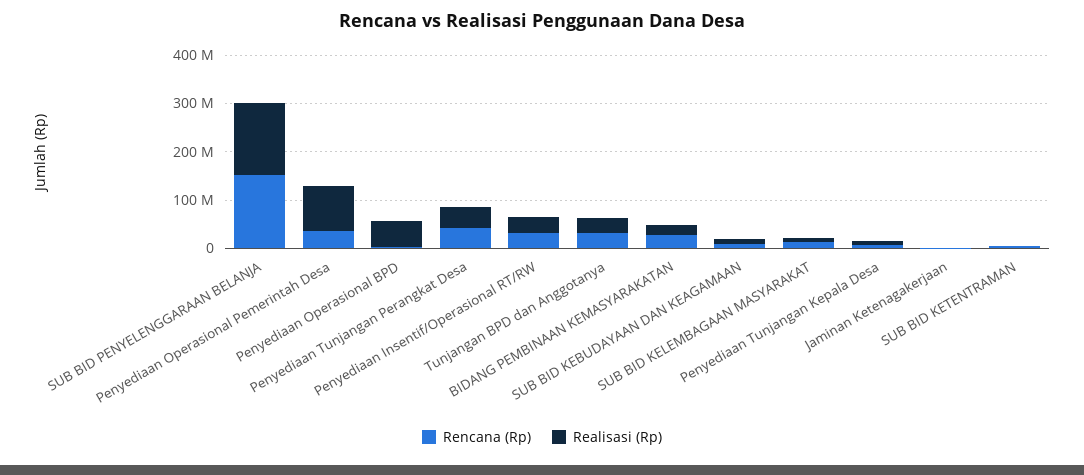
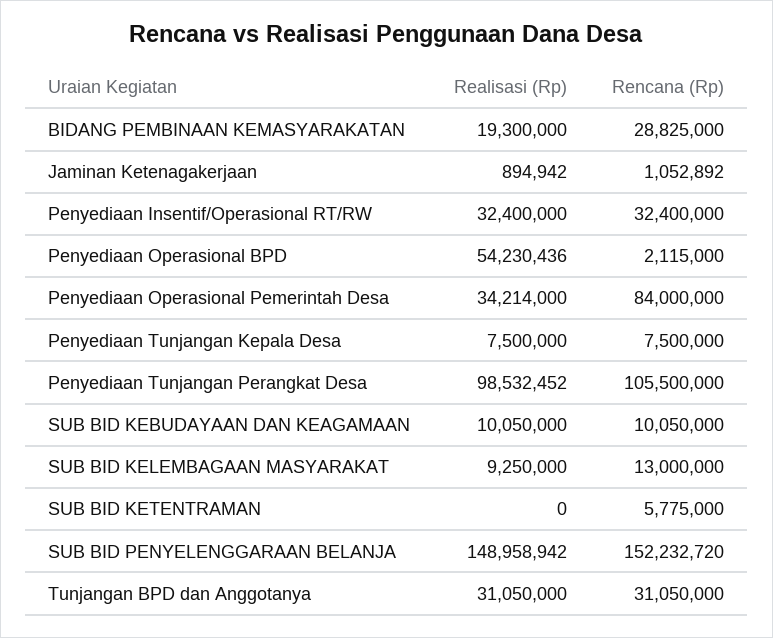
  {
    "Rencana (Rp)": {
      "SUB BID PENYELENGGARAAN BELANJA": 152232720,
-     "Penyediaan Operasional Pemerintah Desa": 40000000,
+     "Penyediaan Operasional Pemerintah Desa": 84000000,
      "Penyediaan Operasional BPD": 2115000,
-     "Penyediaan Tunjangan Perangkat Desa": 40000000,
+     "Penyediaan Tunjangan Perangkat Desa": 105500000,
      "Penyediaan Insentif/Operasional RT/RW": 32400000,
      "Tunjangan BPD dan Anggotanya": 31050000,
      "BIDANG PEMBINAAN KEMASYARAKATAN": 28825000,
      "SUB BID KEBUDAYAAN DAN KEAGAMAAN": 10050000,
      "SUB BID KELEMBAGAAN MASYARAKAT": 13000000,
      "Penyediaan Tunjangan Kepala Desa": 7500000,
      "Jaminan Ketenagakerjaan": 1052892,
      "SUB BID KETENTRAMAN": 5775000
    },
    "Realisasi (Rp)": {
      "SUB BID PENYELENGGARAAN BELANJA": 148958942,
-     "Penyediaan Operasional Pemerintah Desa": 100000000,
+     "Penyediaan Operasional Pemerintah Desa": 34214000,
      "Penyediaan Operasional BPD": 54230436,
-     "Penyediaan Tunjangan Perangkat Desa": 40000000,
+     "Penyediaan Tunjangan Perangkat Desa": 98532452,
      "Penyediaan Insentif/Operasional RT/RW": 32400000,
      "Tunjangan BPD dan Anggotanya": 31050000,
      "BIDANG PEMBINAAN KEMASYARAKATAN": 19300000,
      "SUB BID KEBUDAYAAN DAN KEAGAMAAN": 10050000,
      "SUB BID KELEMBAGAAN MASYARAKAT": 9250000,
      "Penyediaan Tunjangan Kepala Desa": 7500000,
      "Jaminan Ketenagakerjaan": 894942,
      "SUB BID KETENTRAMAN": 0
    }
  }

